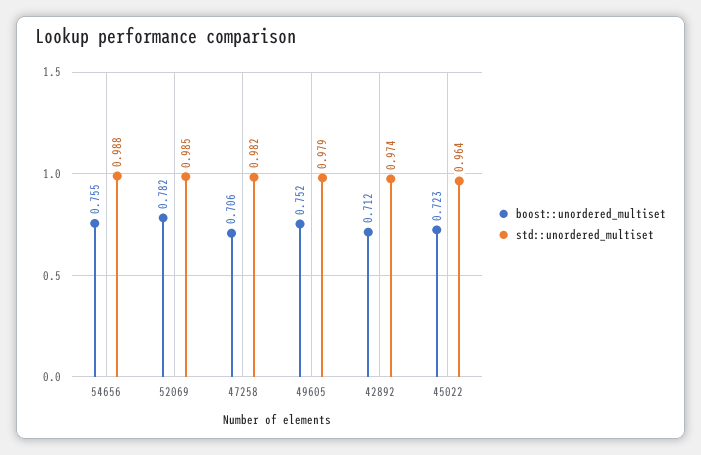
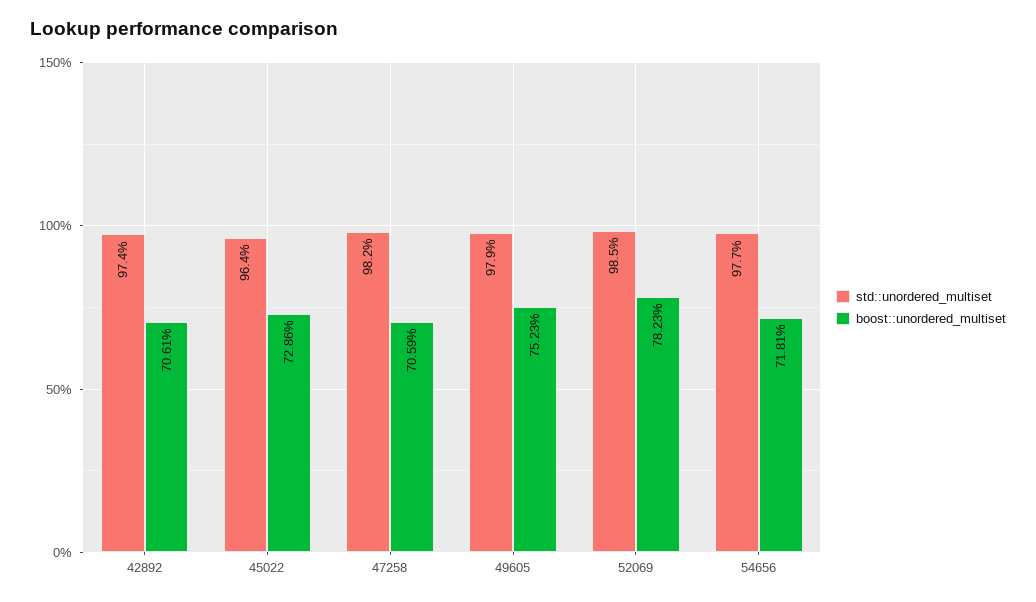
  {
    "boost::unordered_multiset": {
-     "54656": 0.755,
+     "54656": 0.7181,
      "52069": 0.7823,
      "47258": 0.7059,
      "49605": 0.7523,
-     "42892": 0.712,
+     "42892": 0.7061,
-     "45022": 0.723
+     "45022": 0.7286
    },
    "std::unordered_multiset": {
-     "54656": 0.988,
+     "54656": 0.977,
      "52069": 0.985,
      "47258": 0.982,
      "49605": 0.979,
      "42892": 0.974,
      "45022": 0.964
    }
  }

